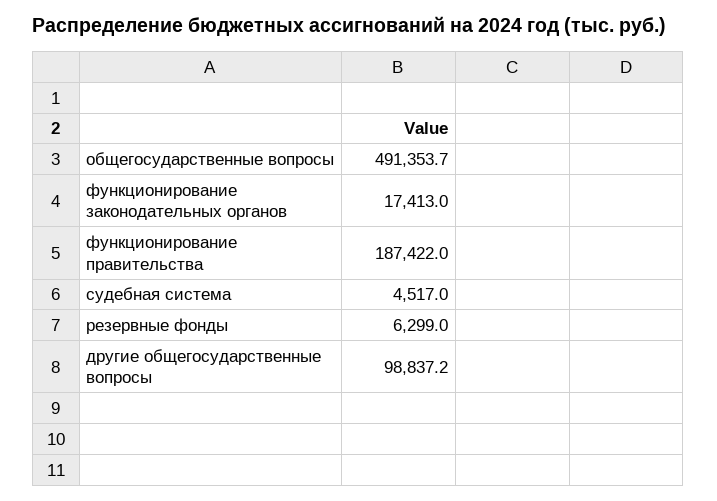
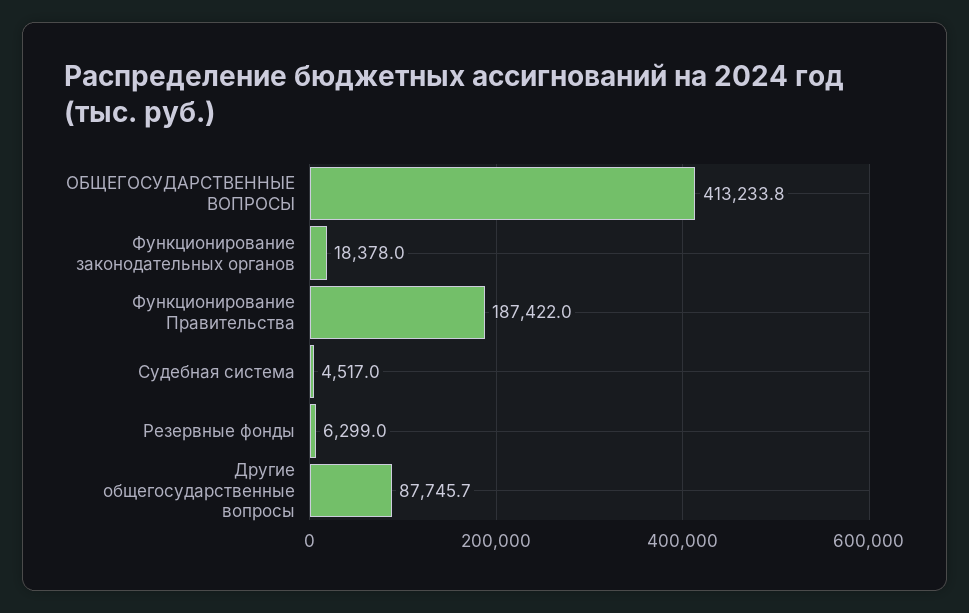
  {
-   "общегосударственные вопросы": 491353.7,
+   "общегосударственные вопросы": 413233.8,
-   "функционирование законодательных органов": 17413,
+   "функционирование законодательных органов": 18378,
    "функционирование правительства": 187422,
    "судебная система": 4517,
    "резервные фонды": 6299,
-   "другие общегосударственные вопросы": 98837.2
+   "другие общегосударственные вопросы": 87745.7
  }

